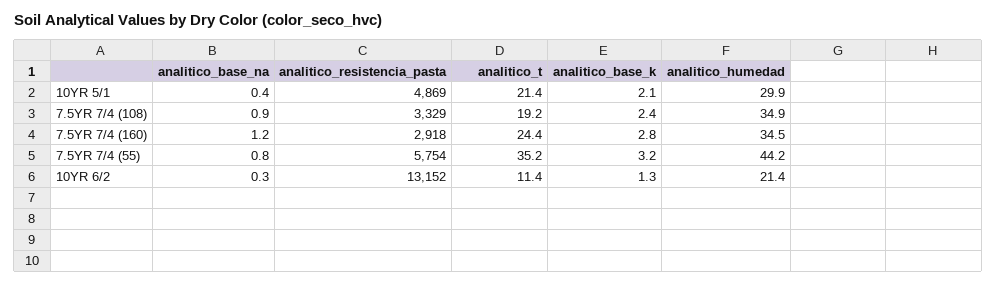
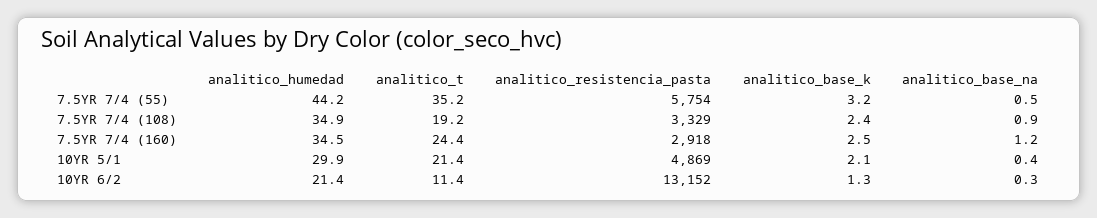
  {
    "analitico_base_na": {
      "10YR 5/1": 0.4,
      "7.5YR 7/4 (108)": 0.9,
      "7.5YR 7/4 (160)": 1.2,
-     "7.5YR 7/4 (55)": 0.8,
+     "7.5YR 7/4 (55)": 0.5,
      "10YR 6/2": 0.3
    },
    "analitico_resistencia_pasta": {
      "10YR 5/1": 4869,
      "7.5YR 7/4 (108)": 3329,
      "7.5YR 7/4 (160)": 2918,
      "7.5YR 7/4 (55)": 5754,
      "10YR 6/2": 13152
    },
    "analitico_t": {
      "10YR 5/1": 21.4,
      "7.5YR 7/4 (108)": 19.2,
      "7.5YR 7/4 (160)": 24.4,
      "7.5YR 7/4 (55)": 35.2,
      "10YR 6/2": 11.4
    },
    "analitico_base_k": {
      "10YR 5/1": 2.1,
      "7.5YR 7/4 (108)": 2.4,
-     "7.5YR 7/4 (160)": 2.8,
+     "7.5YR 7/4 (160)": 2.5,
      "7.5YR 7/4 (55)": 3.2,
      "10YR 6/2": 1.3
    },
    "analitico_humedad": {
      "10YR 5/1": 29.9,
      "7.5YR 7/4 (108)": 34.9,
      "7.5YR 7/4 (160)": 34.5,
      "7.5YR 7/4 (55)": 44.2,
      "10YR 6/2": 21.4
    }
  }

